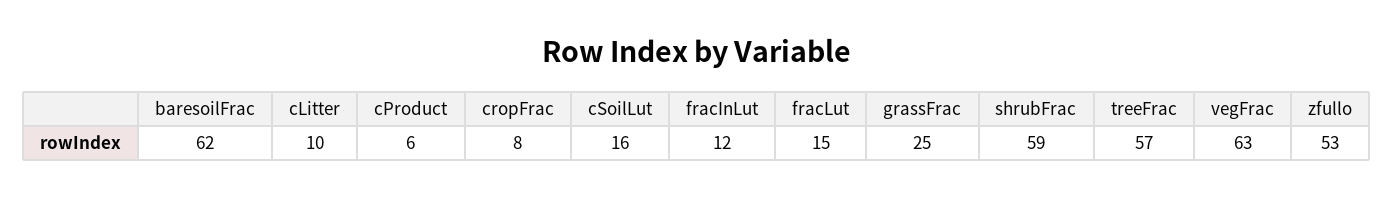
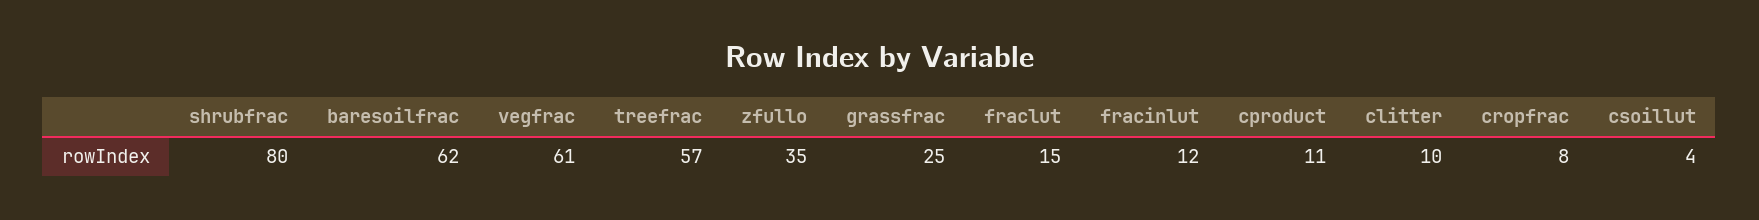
  {
    "baresoilFrac": 62,
    "cLitter": 10,
-   "cProduct": 6,
+   "cProduct": 11,
    "cropFrac": 8,
-   "cSoilLut": 16,
+   "cSoilLut": 4,
    "fracInLut": 12,
    "fracLut": 15,
    "grassFrac": 25,
-   "shrubFrac": 59,
+   "shrubFrac": 80,
    "treeFrac": 57,
-   "vegFrac": 63,
+   "vegFrac": 61,
-   "zfullo": 53
+   "zfullo": 35
  }

